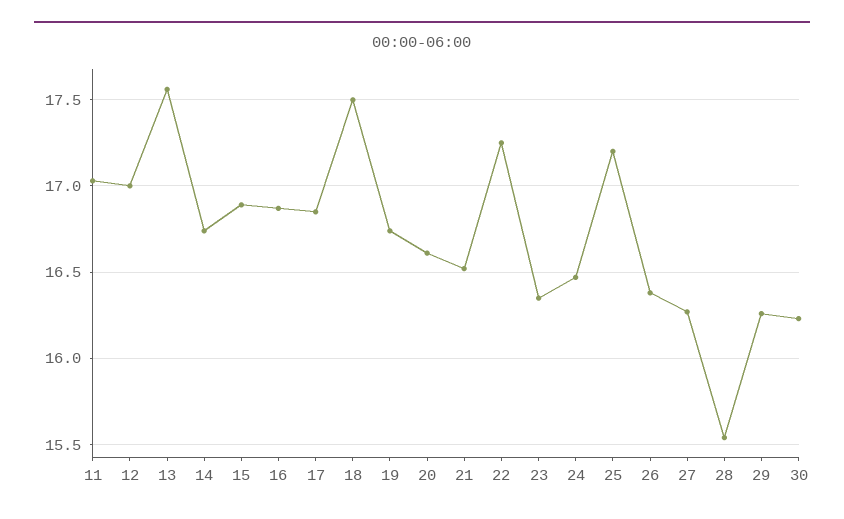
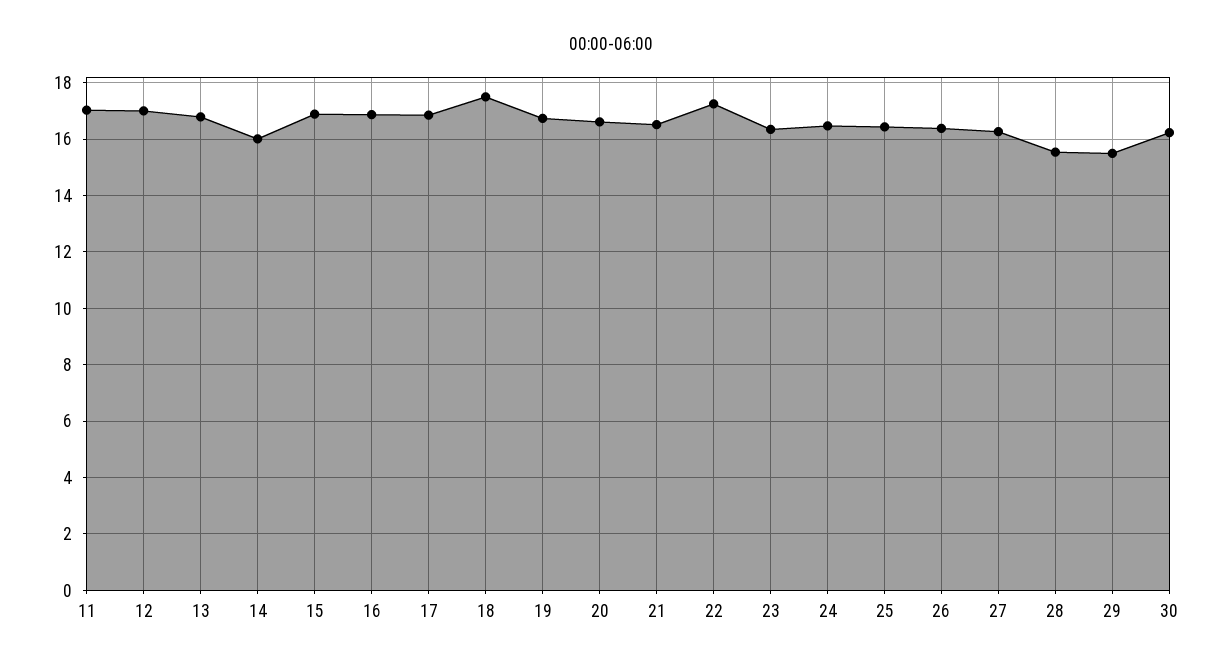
  {
    "11": 17.05,
    "12": 17,
-   "13": 17.55,
+   "13": 16.75,
-   "14": 16.75,
+   "14": 16,
    "15": 16.9,
    "16": 16.85,
    "17": 16.85,
    "18": 17.5,
    "19": 16.75,
    "20": 16.6,
    "21": 16.5,
    "22": 17.25,
    "23": 16.35,
    "24": 16.45,
-   "25": 17.2,
+   "25": 16.5,
    "26": 16.4,
    "27": 16.25,
    "28": 15.55,
-   "29": 16.25,
+   "29": 15.5,
    "30": 16.25
  }

